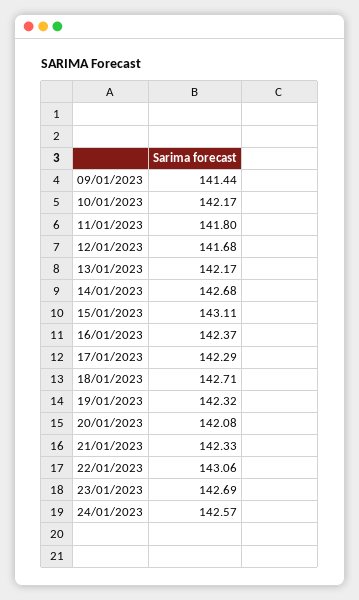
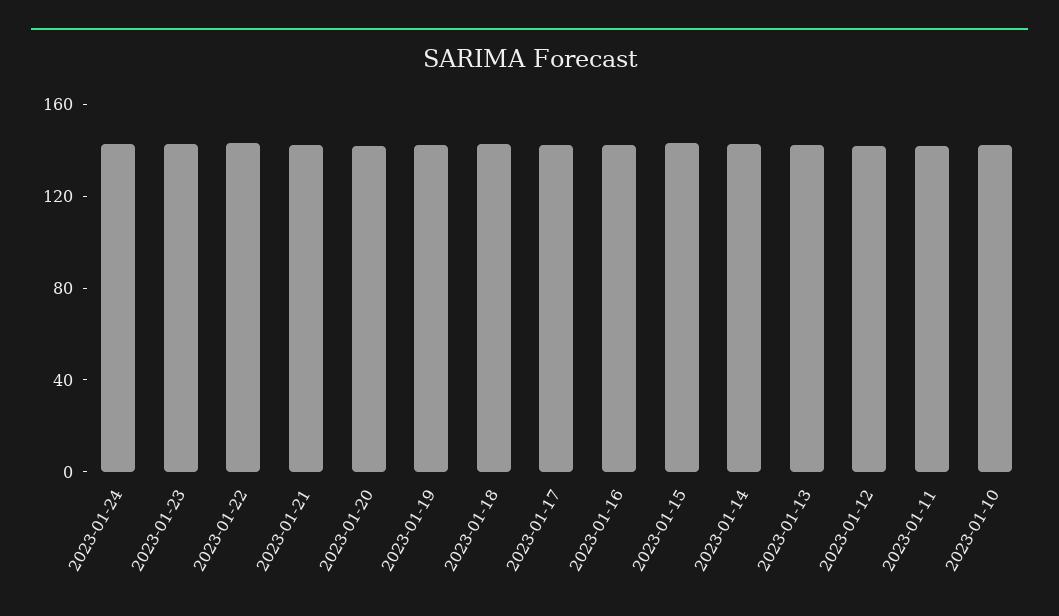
  {
-   "09/01/2023": 141.44,
    "10/01/2023": 142.17,
    "11/01/2023": 141.8,
    "12/01/2023": 141.68,
    "13/01/2023": 142.17,
    "14/01/2023": 142.68,
    "15/01/2023": 143.11,
    "16/01/2023": 142.37,
    "17/01/2023": 142.29,
    "18/01/2023": 142.71,
    "19/01/2023": 142.32,
    "20/01/2023": 142.08,
    "21/01/2023": 142.33,
    "22/01/2023": 143.06,
    "23/01/2023": 142.69,
    "24/01/2023": 142.57
  }

